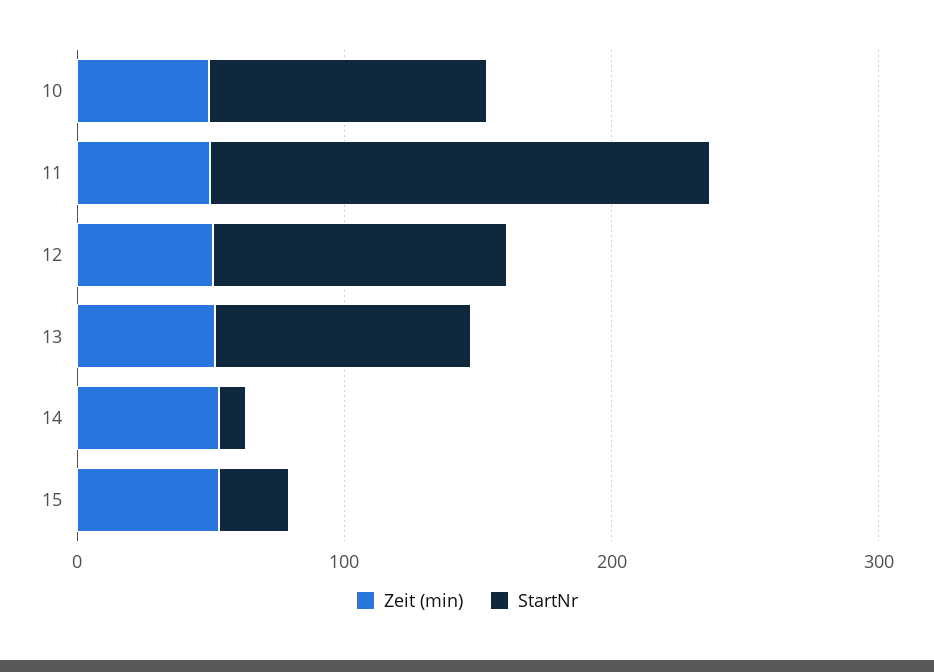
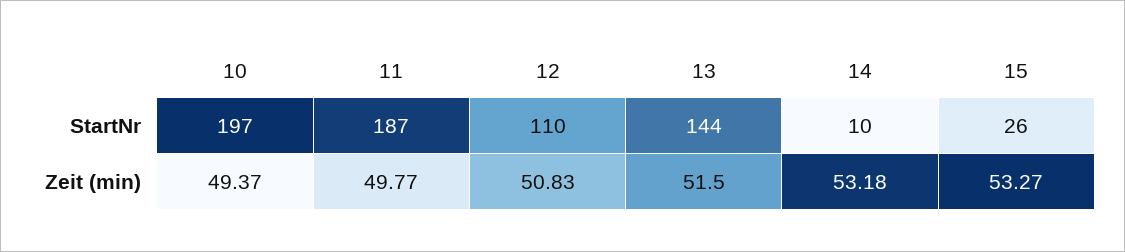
  {
    "Zeit (min)": {
      "10": 49.37,
      "11": 49.77,
      "12": 50.83,
      "13": 51.5,
      "14": 53.18,
      "15": 53.27
    },
    "StartNr": {
-     "10": 100,
+     "10": 197,
      "11": 187,
      "12": 110,
-     "13": 100,
+     "13": 144,
      "14": 10,
      "15": 26
    }
  }

